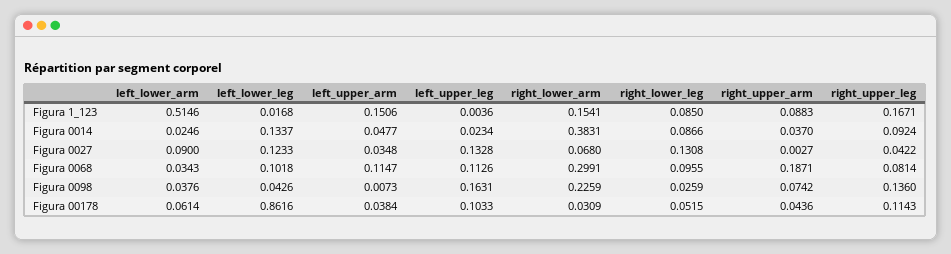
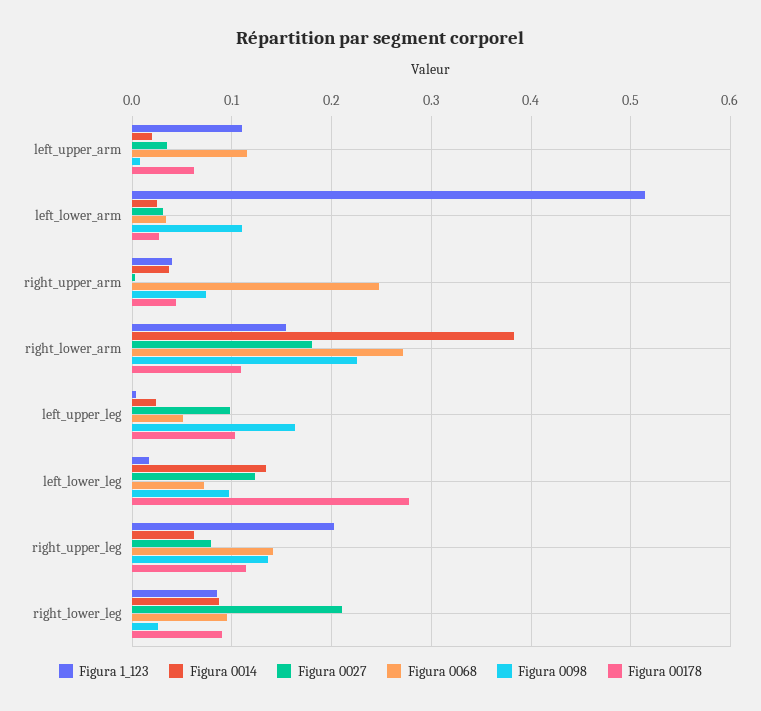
  {
    "Figura 1_123": {
      "left_lower_arm": 0.5146,
      "left_lower_leg": 0.0168,
-     "left_upper_arm": 0.1506,
+     "left_upper_arm": 0.11,
      "left_upper_leg": 0.0036,
      "right_lower_arm": 0.1541,
      "right_lower_leg": 0.085,
-     "right_upper_arm": 0.0883,
+     "right_upper_arm": 0.04,
-     "right_upper_leg": 0.1671
+     "right_upper_leg": 0.2
    },
    "Figura 0014": {
      "left_lower_arm": 0.0246,
      "left_lower_leg": 0.1337,
-     "left_upper_arm": 0.0477,
+     "left_upper_arm": 0.02,
      "left_upper_leg": 0.0234,
      "right_lower_arm": 0.3831,
      "right_lower_leg": 0.0866,
      "right_upper_arm": 0.037,
-     "right_upper_leg": 0.0924
+     "right_upper_leg": 0.06
    },
    "Figura 0027": {
-     "left_lower_arm": 0.09,
+     "left_lower_arm": 0.03,
      "left_lower_leg": 0.1233,
      "left_upper_arm": 0.0348,
-     "left_upper_leg": 0.1328,
+     "left_upper_leg": 0.1,
-     "right_lower_arm": 0.068,
+     "right_lower_arm": 0.18,
-     "right_lower_leg": 0.1308,
+     "right_lower_leg": 0.21,
      "right_upper_arm": 0.0027,
-     "right_upper_leg": 0.0422
+     "right_upper_leg": 0.08
    },
    "Figura 0068": {
      "left_lower_arm": 0.0343,
-     "left_lower_leg": 0.1018,
+     "left_lower_leg": 0.07,
      "left_upper_arm": 0.1147,
-     "left_upper_leg": 0.1126,
+     "left_upper_leg": 0.05,
-     "right_lower_arm": 0.2991,
+     "right_lower_arm": 0.27,
      "right_lower_leg": 0.0955,
-     "right_upper_arm": 0.1871,
+     "right_upper_arm": 0.25,
-     "right_upper_leg": 0.0814
+     "right_upper_leg": 0.14
    },
    "Figura 0098": {
-     "left_lower_arm": 0.0376,
+     "left_lower_arm": 0.11,
-     "left_lower_leg": 0.0426,
+     "left_lower_leg": 0.1,
      "left_upper_arm": 0.0073,
      "left_upper_leg": 0.1631,
      "right_lower_arm": 0.2259,
      "right_lower_leg": 0.0259,
      "right_upper_arm": 0.0742,
      "right_upper_leg": 0.136
    },
    "Figura 00178": {
-     "left_lower_arm": 0.0614,
+     "left_lower_arm": 0.03,
-     "left_lower_leg": 0.8616,
+     "left_lower_leg": 0.28,
-     "left_upper_arm": 0.0384,
+     "left_upper_arm": 0.06,
      "left_upper_leg": 0.1033,
-     "right_lower_arm": 0.0309,
+     "right_lower_arm": 0.11,
-     "right_lower_leg": 0.0515,
+     "right_lower_leg": 0.09,
      "right_upper_arm": 0.0436,
      "right_upper_leg": 0.1143
    }
  }

